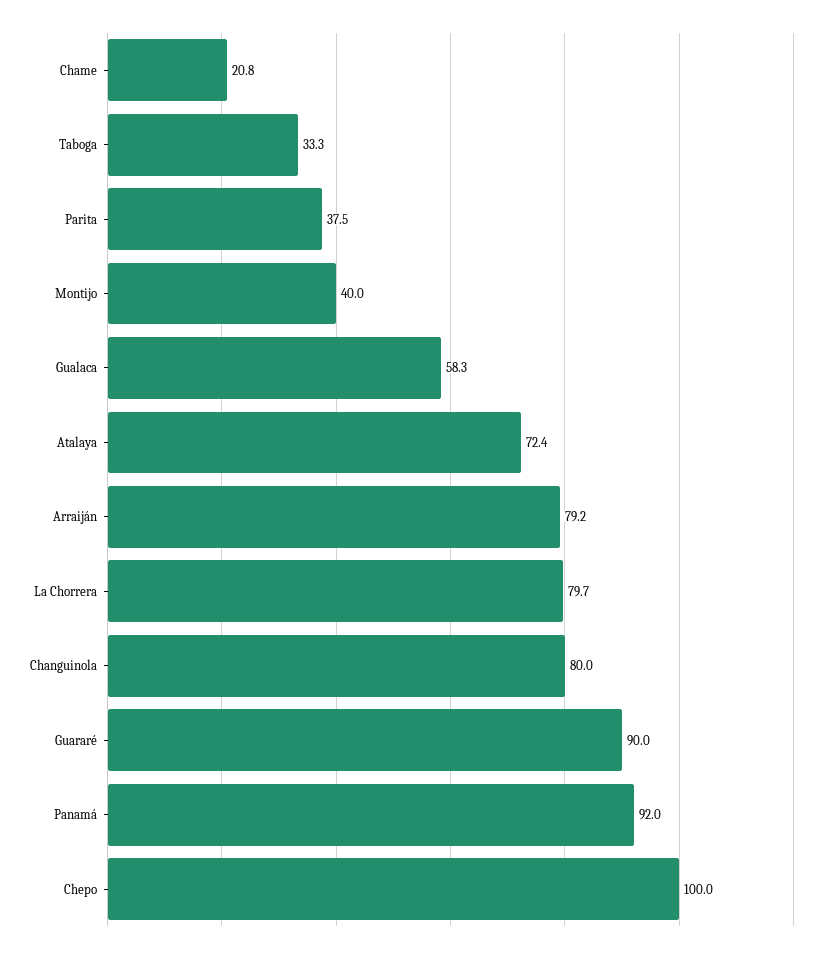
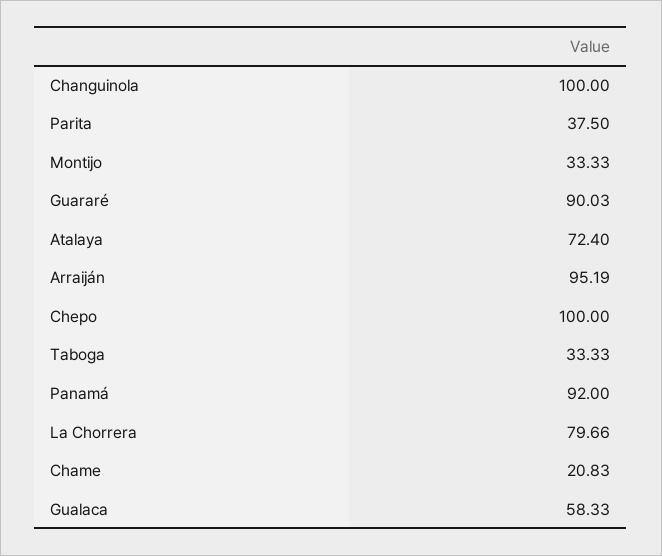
  {
    "Chame": 20.83,
    "Taboga": 33.33,
    "Parita": 37.5,
-   "Montijo": 40,
+   "Montijo": 33.33,
    "Gualaca": 58.33,
    "Atalaya": 72.4,
-   "Arraiján": 79.2,
+   "Arraiján": 95.19,
    "La Chorrera": 79.66,
-   "Changuinola": 80,
+   "Changuinola": 100,
    "Guararé": 90.03,
    "Panamá": 92,
    "Chepo": 100
  }

